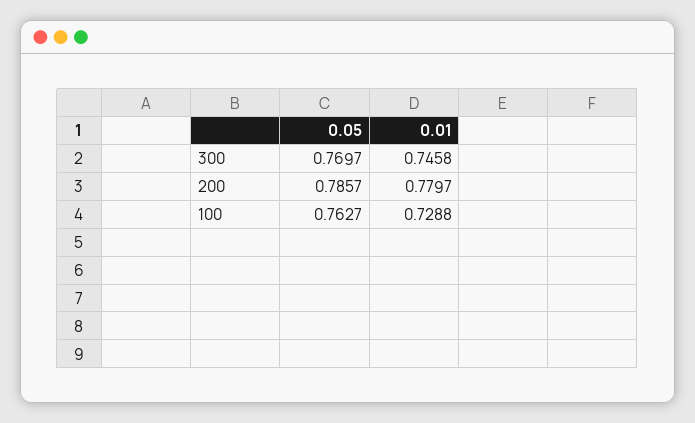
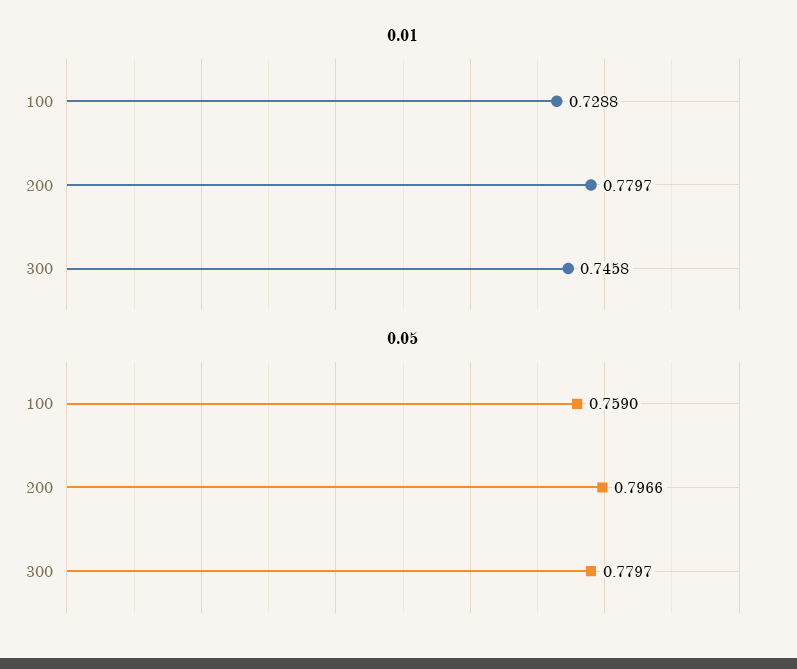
  {
    "0.05": {
-     "300": 0.7697,
+     "300": 0.7797,
-     "200": 0.7857,
+     "200": 0.7966,
-     "100": 0.7627
+     "100": 0.759
    },
    "0.01": {
      "300": 0.7458,
      "200": 0.7797,
      "100": 0.7288
    }
  }

